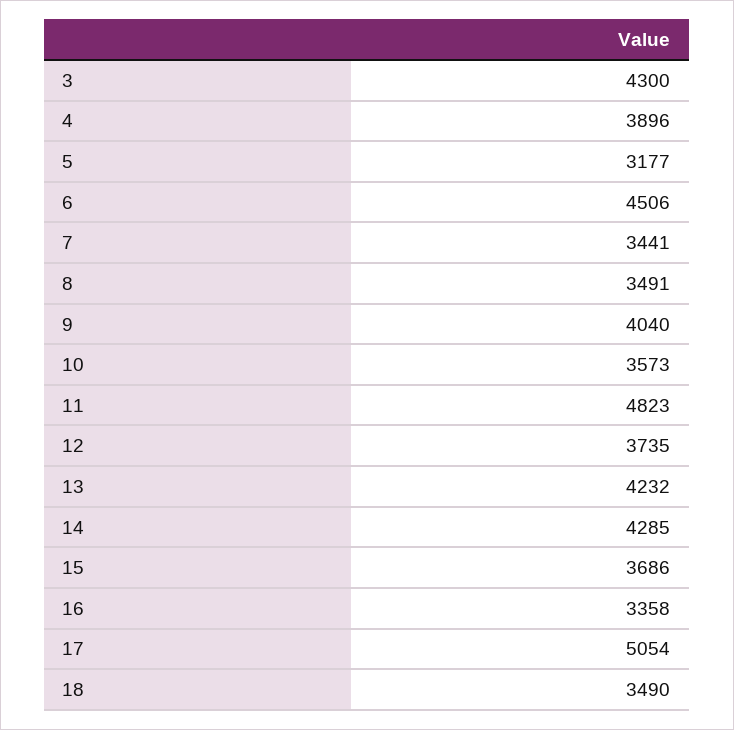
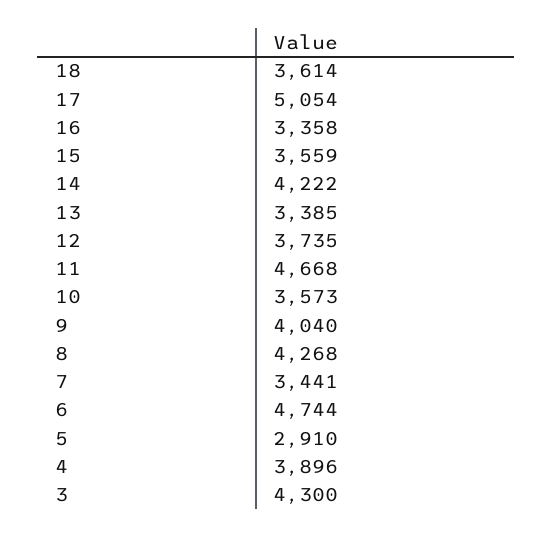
  {
    "3": 4300,
    "4": 3896,
-   "5": 3177,
+   "5": 2910,
-   "6": 4506,
+   "6": 4744,
    "7": 3441,
-   "8": 3491,
+   "8": 4268,
    "9": 4040,
    "10": 3573,
-   "11": 4823,
+   "11": 4668,
    "12": 3735,
-   "13": 4232,
+   "13": 3385,
-   "14": 4285,
+   "14": 4222,
-   "15": 3686,
+   "15": 3559,
    "16": 3358,
    "17": 5054,
-   "18": 3490
+   "18": 3614
  }

